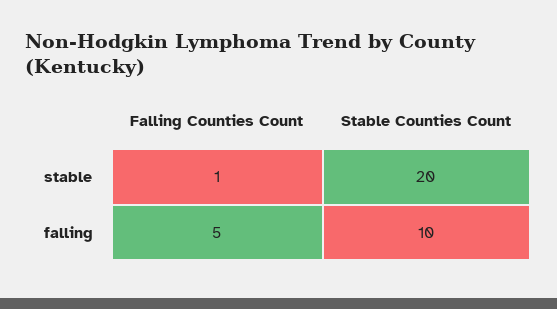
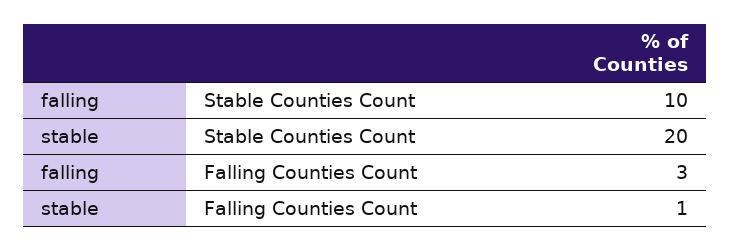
  {
    "Falling Counties Count": {
      "stable": 1,
-     "falling": 5
+     "falling": 3
    },
    "Stable Counties Count": {
      "stable": 20,
      "falling": 10
    }
  }

